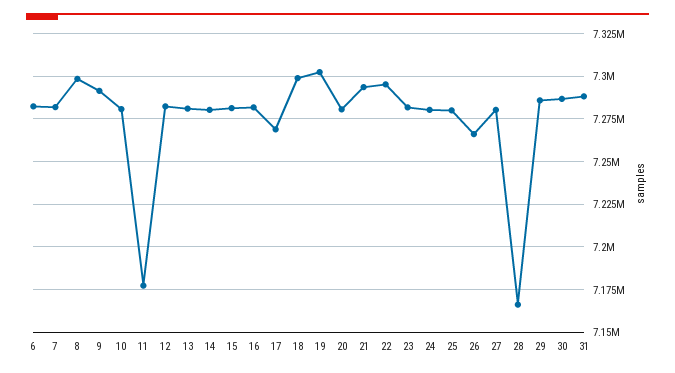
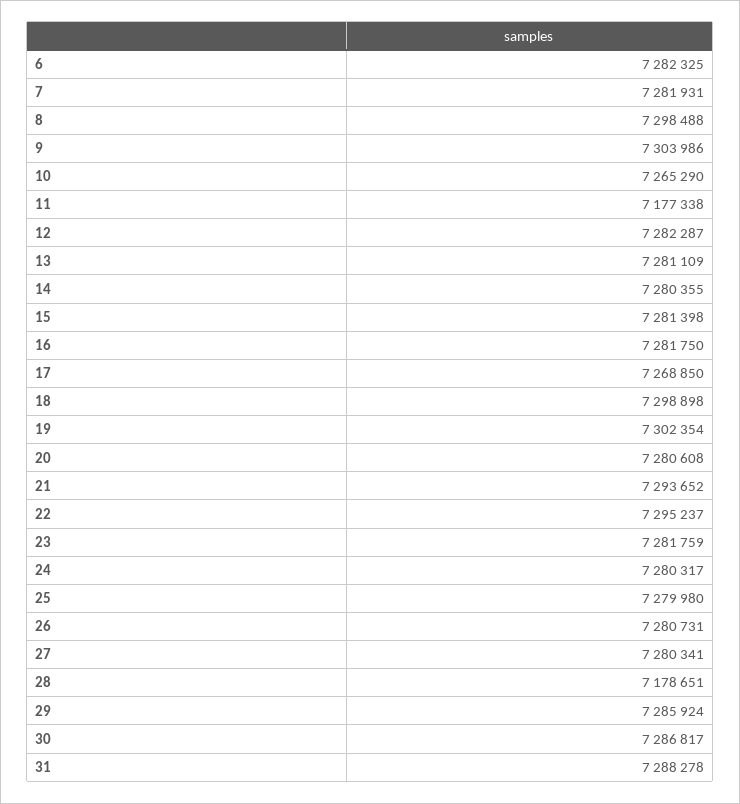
  {
    "6": 7282325,
    "7": 7281931,
    "8": 7298488,
-   "9": 7290000,
+   "9": 7303986,
-   "10": 7280000,
+   "10": 7265290,
    "11": 7177338,
    "12": 7282287,
    "13": 7281109,
    "14": 7280355,
    "15": 7281398,
    "16": 7281750,
    "17": 7268850,
    "18": 7298898,
    "19": 7302354,
    "20": 7280608,
    "21": 7293652,
    "22": 7295237,
    "23": 7281759,
    "24": 7280317,
    "25": 7279980,
-   "26": 7265000,
+   "26": 7280731,
    "27": 7280341,
-   "28": 7165000,
+   "28": 7178651,
    "29": 7285924,
    "30": 7286817,
    "31": 7288278
  }

